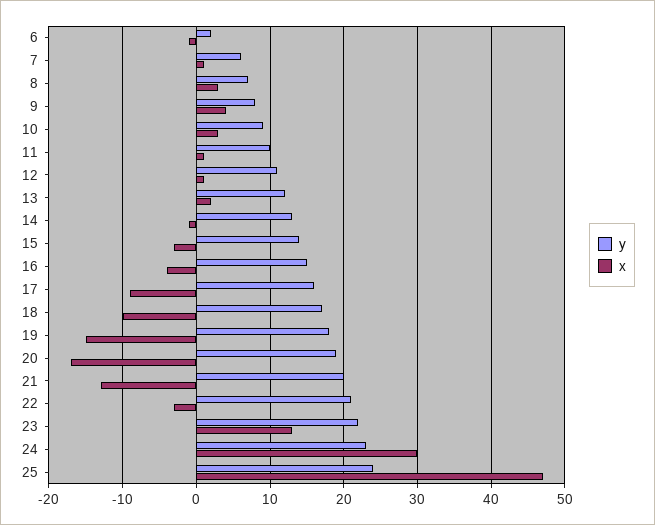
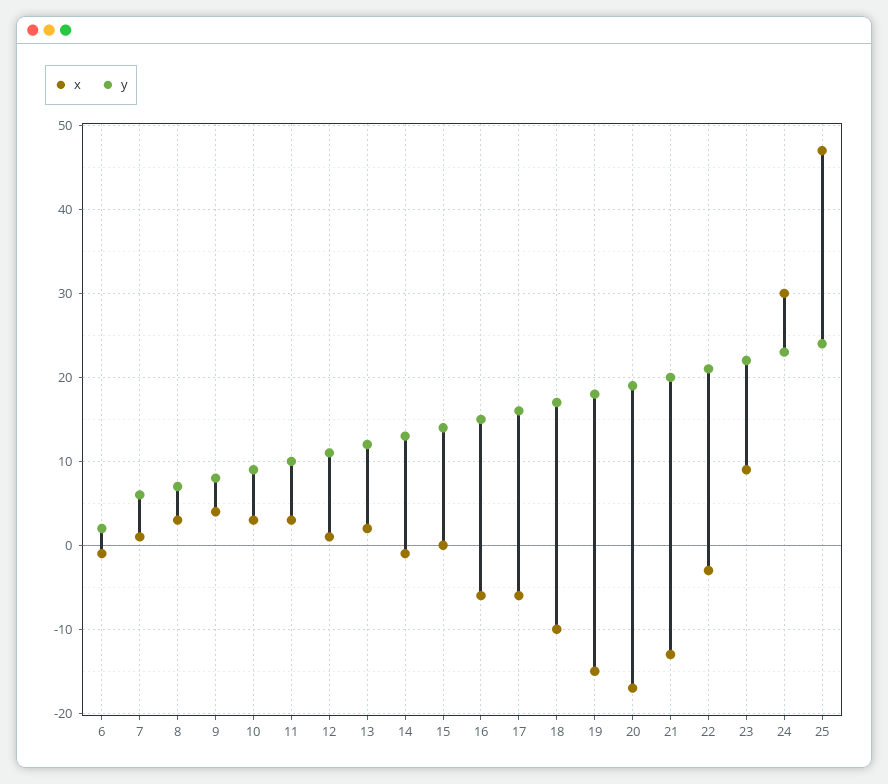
  {
    "y": {
      "6": 2,
      "7": 6,
      "8": 7,
      "9": 8,
      "10": 9,
      "11": 10,
      "12": 11,
      "13": 12,
      "14": 13,
      "15": 14,
      "16": 15,
      "17": 16,
      "18": 17,
      "19": 18,
      "20": 19,
      "21": 20,
      "22": 21,
      "23": 22,
      "24": 23,
      "25": 24
    },
    "x": {
      "6": -1,
      "7": 1,
      "8": 3,
      "9": 4,
      "10": 3,
-     "11": 1,
+     "11": 3,
      "12": 1,
      "13": 2,
      "14": -1,
-     "15": -3,
+     "15": 0,
-     "16": -4,
+     "16": -6,
-     "17": -9,
+     "17": -6,
      "18": -10,
      "19": -15,
      "20": -17,
      "21": -13,
      "22": -3,
-     "23": 13,
+     "23": 9,
      "24": 30,
      "25": 47
    }
  }

